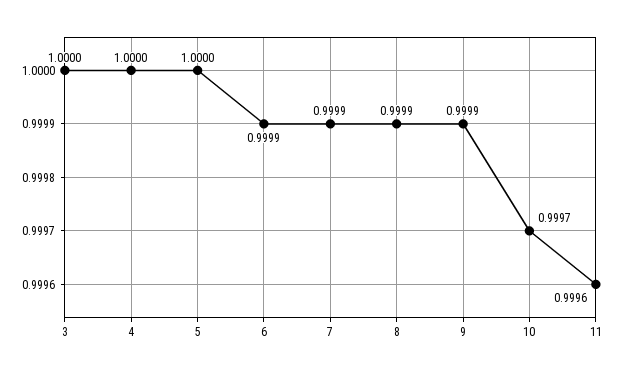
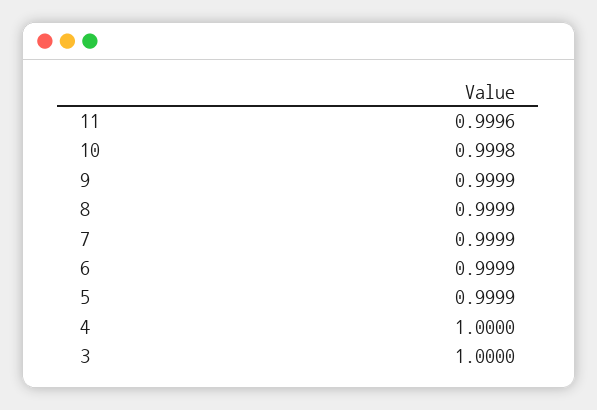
  {
    "3": 1,
    "4": 1,
-   "5": 1,
+   "5": 0.9999,
    "6": 0.9999,
    "7": 0.9999,
    "8": 0.9999,
    "9": 0.9999,
-   "10": 0.9997,
+   "10": 0.9998,
    "11": 0.9996
  }

